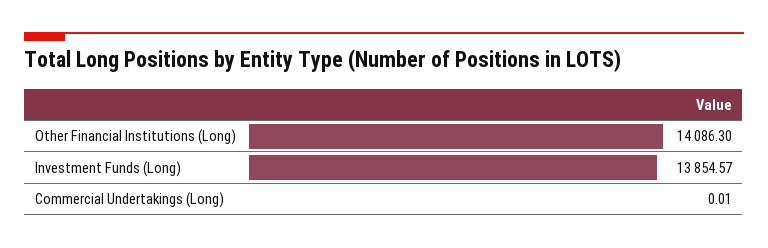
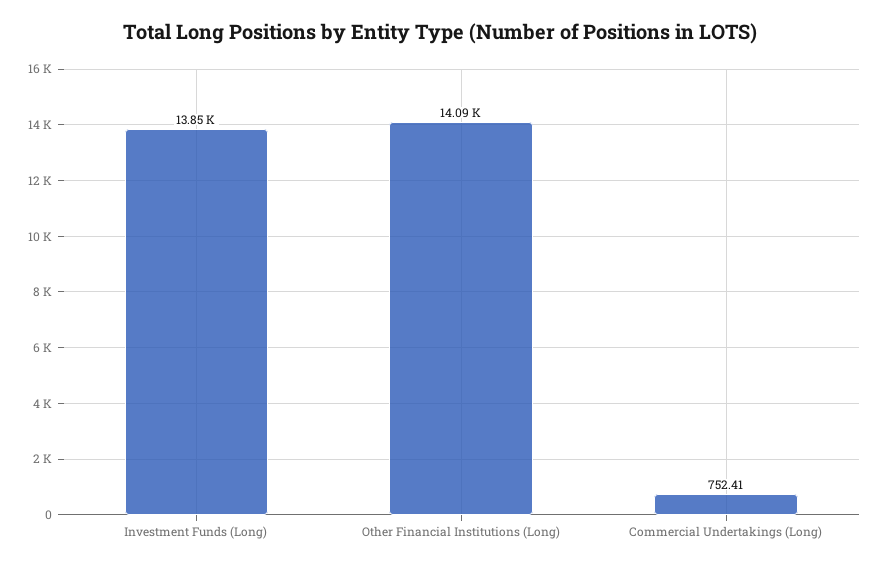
  {
    "Other Financial Institutions (Long)": 14086.3,
    "Investment Funds (Long)": 13854.57,
-   "Commercial Undertakings (Long)": 0.01
+   "Commercial Undertakings (Long)": 752.41
  }

